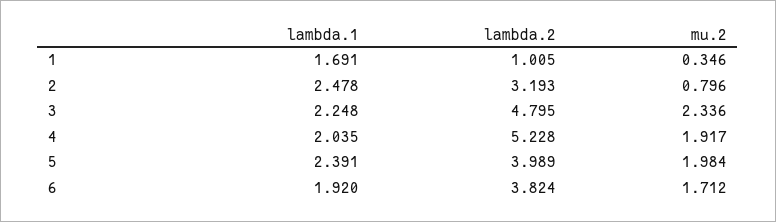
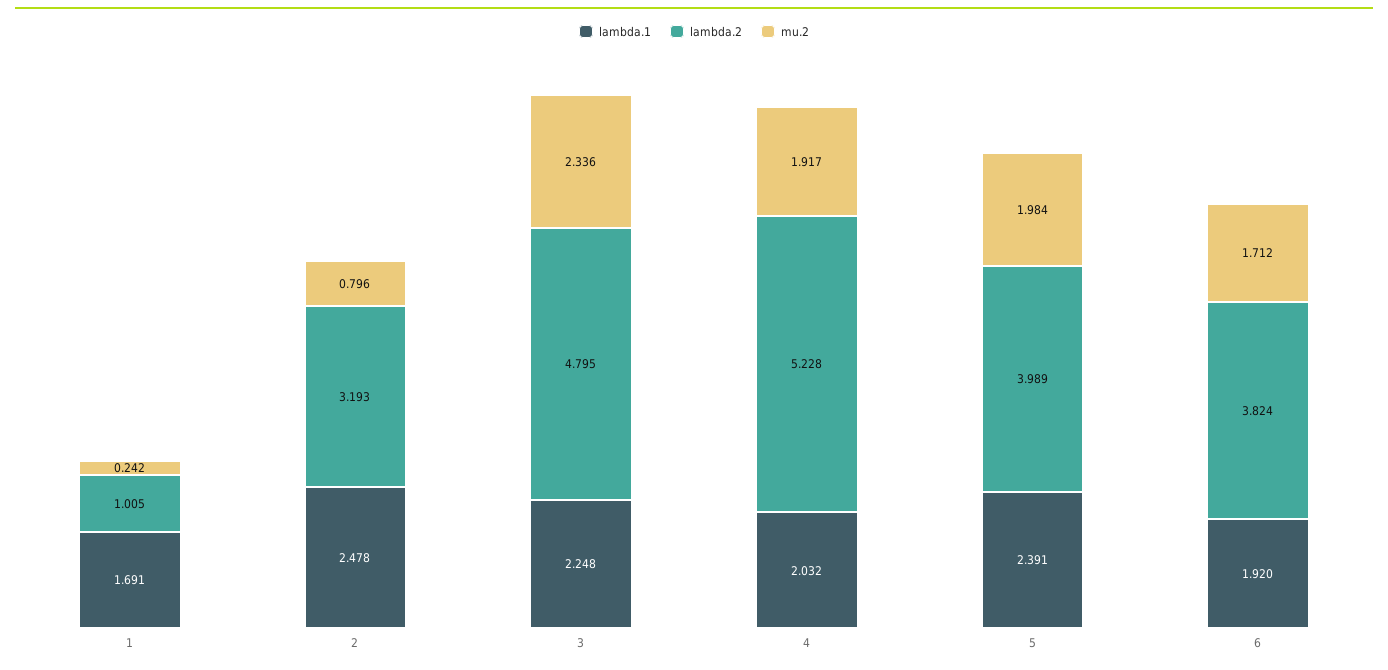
  {
    "lambda.1": {
      "1": 1.691,
      "2": 2.478,
      "3": 2.248,
-     "4": 2.035,
+     "4": 2.032,
      "5": 2.391,
      "6": 1.92
    },
    "lambda.2": {
      "1": 1.005,
      "2": 3.193,
      "3": 4.795,
      "4": 5.228,
      "5": 3.989,
      "6": 3.824
    },
    "mu.2": {
-     "1": 0.346,
+     "1": 0.242,
      "2": 0.796,
      "3": 2.336,
      "4": 1.917,
      "5": 1.984,
      "6": 1.712
    }
  }

